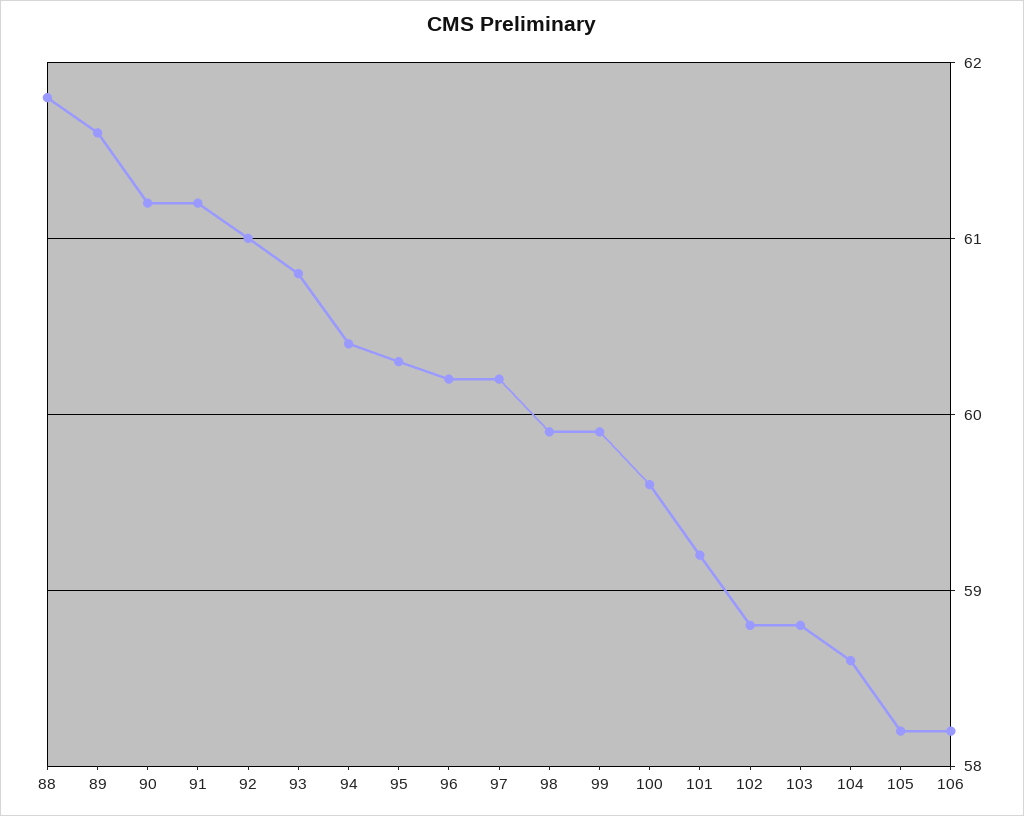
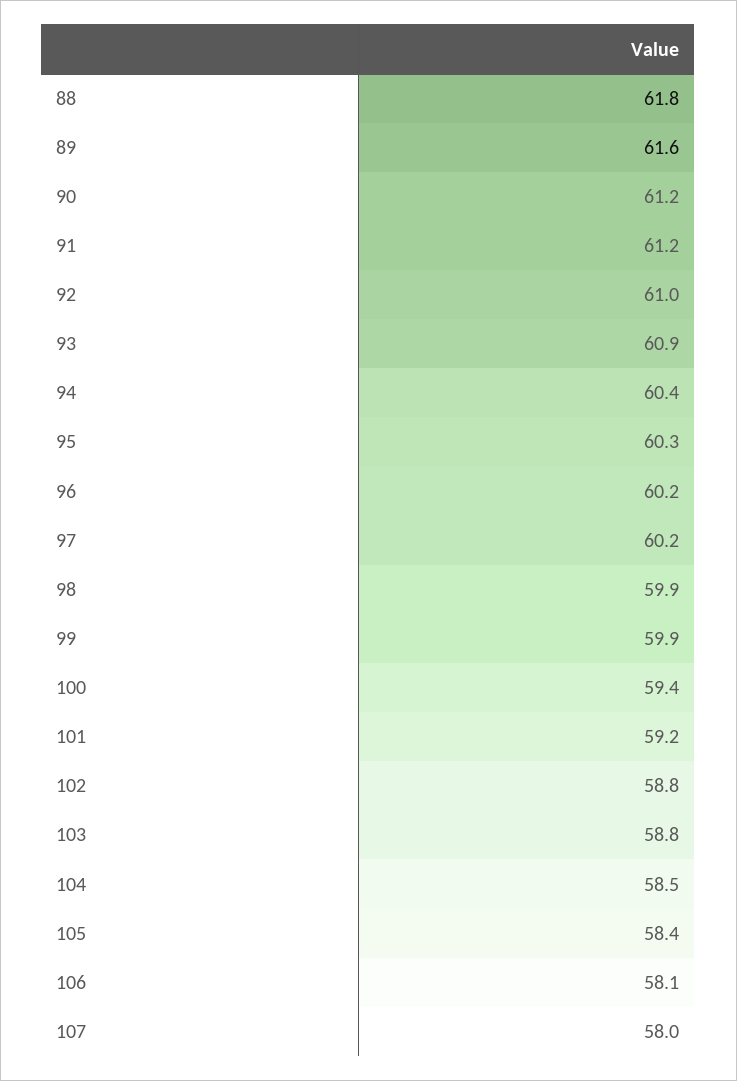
  {
    "88": 61.8,
    "89": 61.6,
    "90": 61.2,
    "91": 61.2,
    "92": 61,
-   "93": 60.8,
+   "93": 60.9,
    "94": 60.4,
    "95": 60.3,
    "96": 60.2,
    "97": 60.2,
    "98": 59.9,
    "99": 59.9,
-   "100": 59.6,
+   "100": 59.4,
    "101": 59.2,
    "102": 58.8,
    "103": 58.8,
-   "104": 58.6,
+   "104": 58.5,
-   "105": 58.2,
+   "105": 58.4,
-   "106": 58.2
+   "106": 58.1,
+   "107": 58
  }

